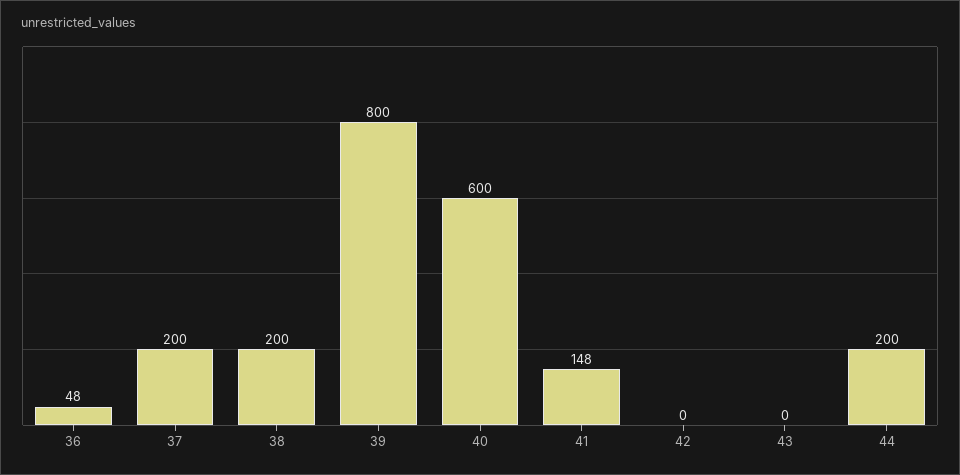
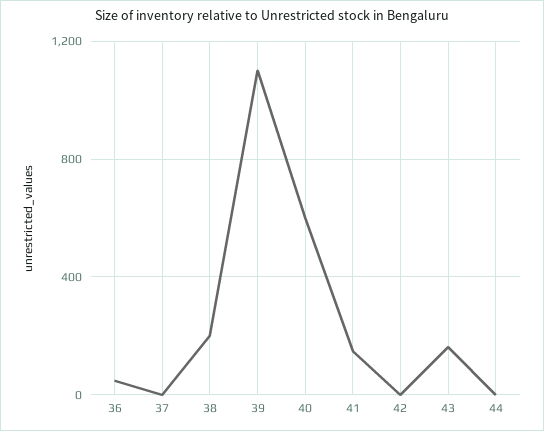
  {
    "36": 48,
-   "37": 200,
+   "37": 0,
    "38": 200,
-   "39": 800,
+   "39": 1100,
    "40": 600,
    "41": 148,
    "42": 0,
-   "43": 0,
+   "43": 150,
-   "44": 200
+   "44": 0
  }

